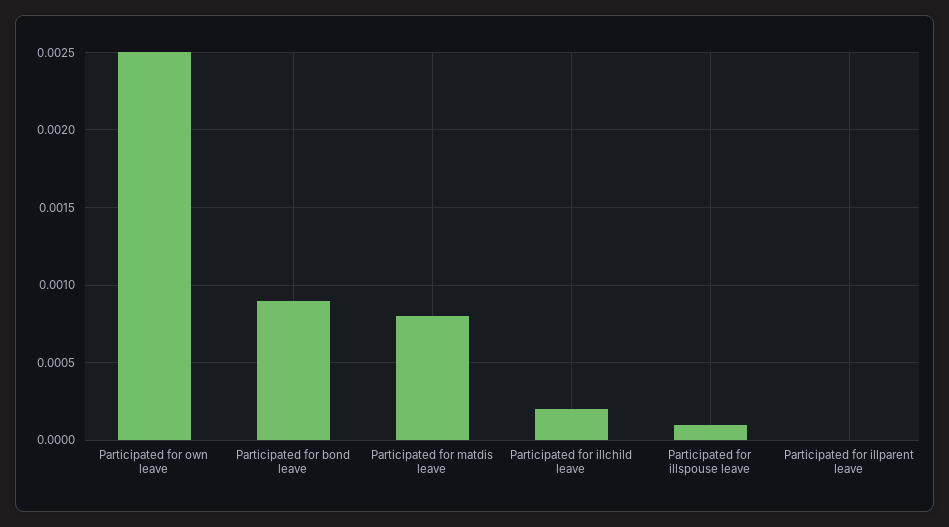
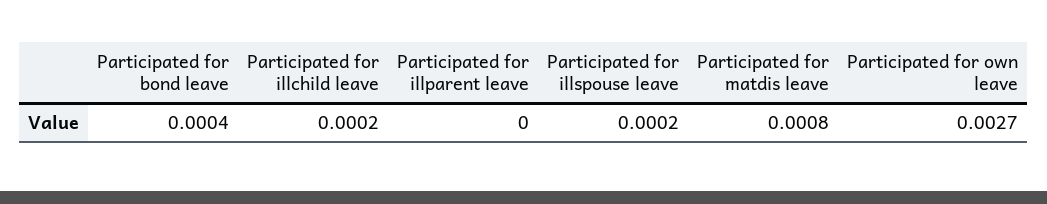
  {
-   "Participated for own leave": 0.0025,
+   "Participated for own leave": 0.0027,
-   "Participated for bond leave": 0.0009,
+   "Participated for bond leave": 0.0004,
    "Participated for matdis leave": 0.0008,
    "Participated for illchild leave": 0.0002,
-   "Participated for illspouse leave": 0.0001,
+   "Participated for illspouse leave": 0.0002,
    "Participated for illparent leave": 0
  }

